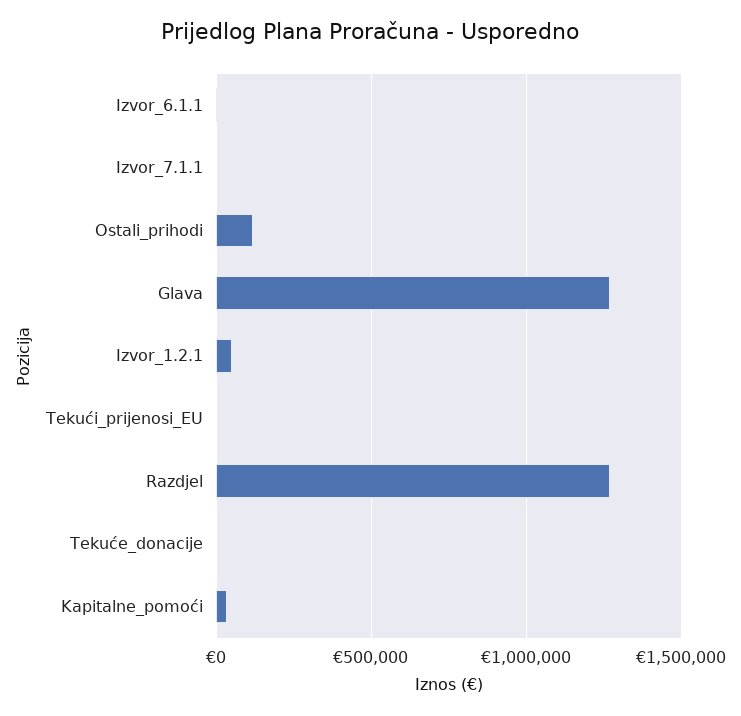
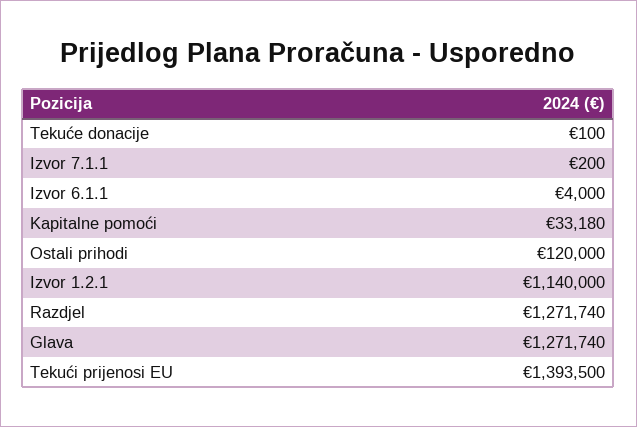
  {
    "Izvor_6.1.1": 4000,
    "Izvor_7.1.1": 200,
    "Ostali_prihodi": 120000,
    "Glava": 1271740,
-   "Izvor_1.2.1": 50000,
+   "Izvor_1.2.1": 1140000,
-   "Tekući_prijenosi_EU": 0,
+   "Tekući_prijenosi_EU": 1393500,
    "Razdjel": 1271740,
    "Tekuće_donacije": 100,
    "Kapitalne_pomoći": 33180
  }

